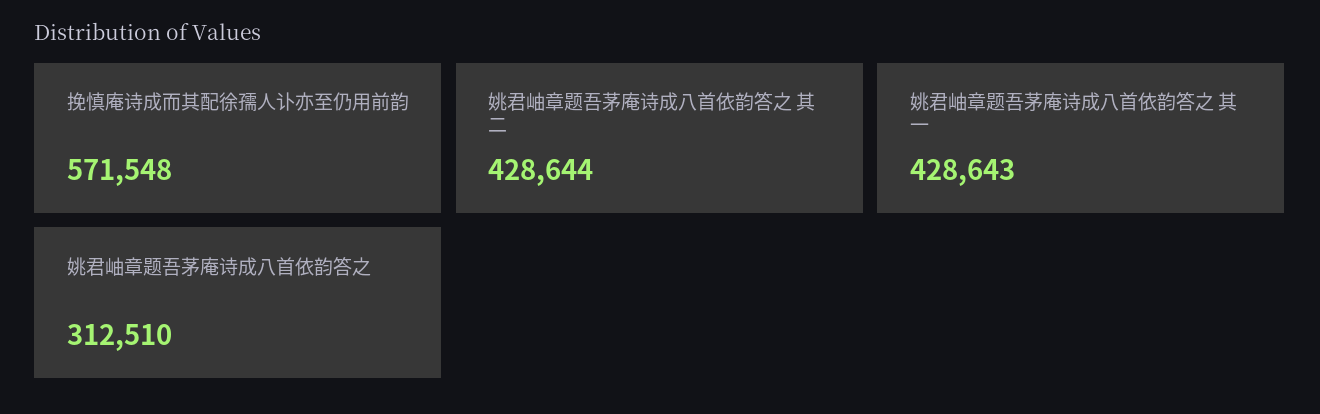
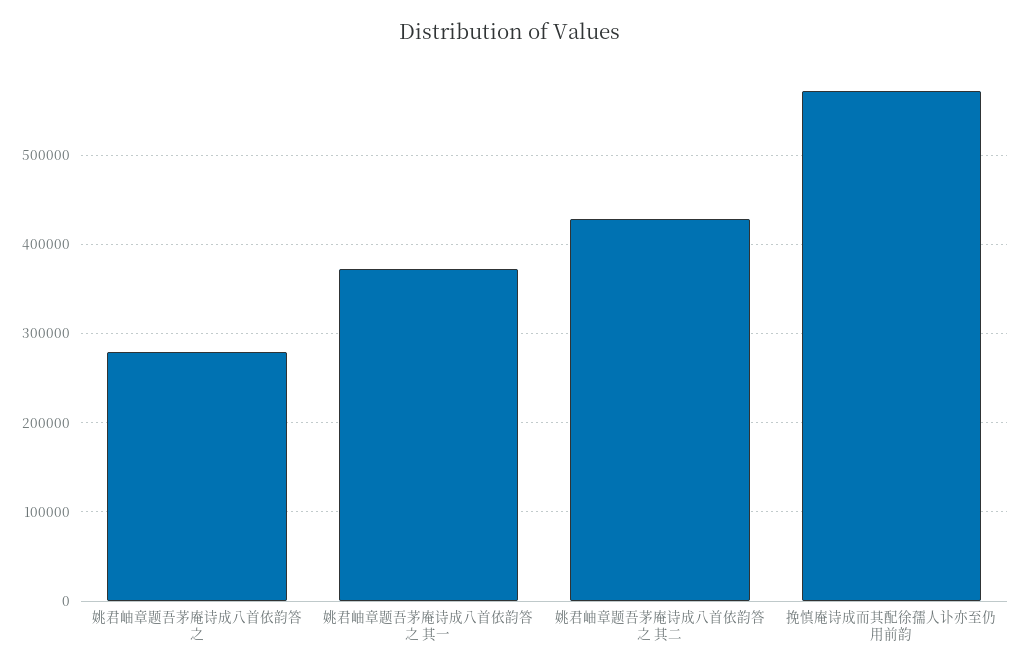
  {
    "挽慎庵诗成而其配徐孺人讣亦至仍用前韵": 571548,
    "姚君岫章题吾茅庵诗成八首依韵答之 其二": 428644,
-   "姚君岫章题吾茅庵诗成八首依韵答之 其一": 428643,
+   "姚君岫章题吾茅庵诗成八首依韵答之 其一": 370000,
-   "姚君岫章题吾茅庵诗成八首依韵答之": 312510
+   "姚君岫章题吾茅庵诗成八首依韵答之": 280000
  }

